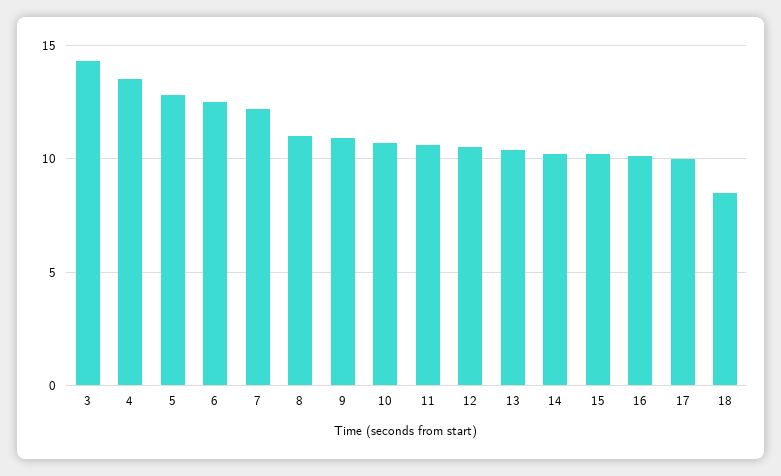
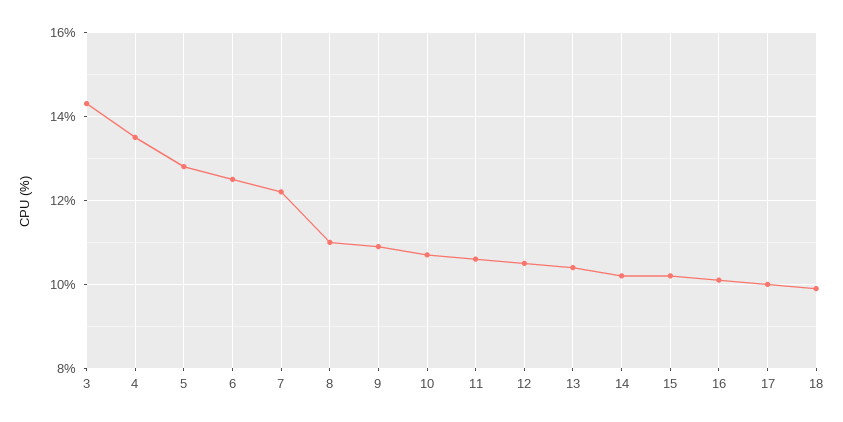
  {
    "3": 14.5,
    "4": 13.5,
    "5": 13,
    "6": 12.5,
    "7": 12,
    "8": 11,
    "9": 11,
    "10": 10.5,
    "11": 10.5,
    "12": 10.5,
    "13": 10.5,
    "14": 10,
    "15": 10,
    "16": 10,
    "17": 10,
-   "18": 8.5
+   "18": 10
  }

